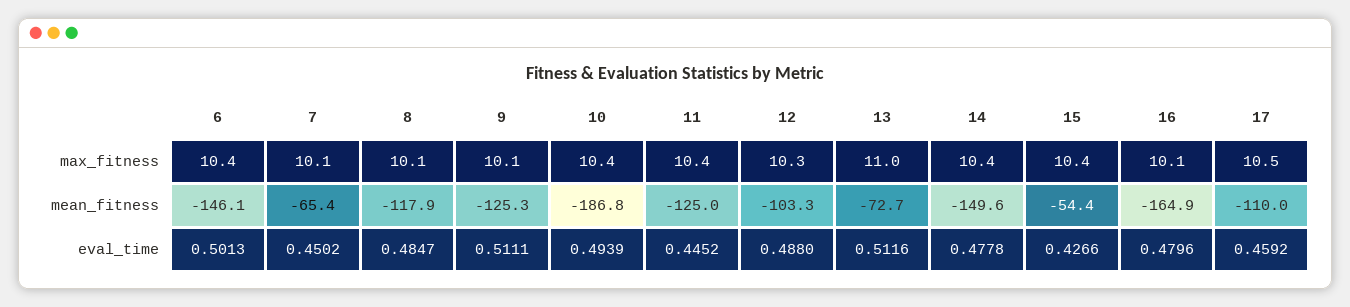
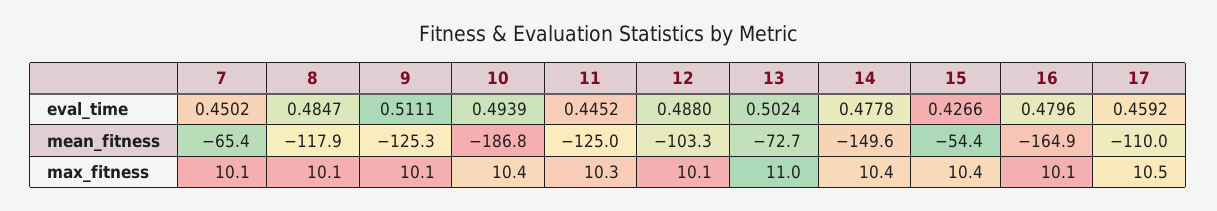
  {
-   "6": {
-     "max_fitness": 10.4,
-     "mean_fitness": -146.1,
-     "eval_time": 0.5013
-   },
    "7": {
      "max_fitness": 10.1,
      "mean_fitness": -65.4,
      "eval_time": 0.4502
    },
    "8": {
      "max_fitness": 10.1,
      "mean_fitness": -117.9,
      "eval_time": 0.4847
    },
    "9": {
      "max_fitness": 10.1,
      "mean_fitness": -125.3,
      "eval_time": 0.5111
    },
    "10": {
      "max_fitness": 10.4,
      "mean_fitness": -186.8,
      "eval_time": 0.4939
    },
    "11": {
-     "max_fitness": 10.4,
+     "max_fitness": 10.3,
      "mean_fitness": -125,
      "eval_time": 0.4452
    },
    "12": {
-     "max_fitness": 10.3,
+     "max_fitness": 10.1,
      "mean_fitness": -103.3,
      "eval_time": 0.488
    },
    "13": {
      "max_fitness": 11,
      "mean_fitness": -72.7,
-     "eval_time": 0.5116
+     "eval_time": 0.5024
    },
    "14": {
      "max_fitness": 10.4,
      "mean_fitness": -149.6,
      "eval_time": 0.4778
    },
    "15": {
      "max_fitness": 10.4,
      "mean_fitness": -54.4,
      "eval_time": 0.4266
    },
    "16": {
      "max_fitness": 10.1,
      "mean_fitness": -164.9,
      "eval_time": 0.4796
    },
    "17": {
      "max_fitness": 10.5,
      "mean_fitness": -110,
      "eval_time": 0.4592
    }
  }

